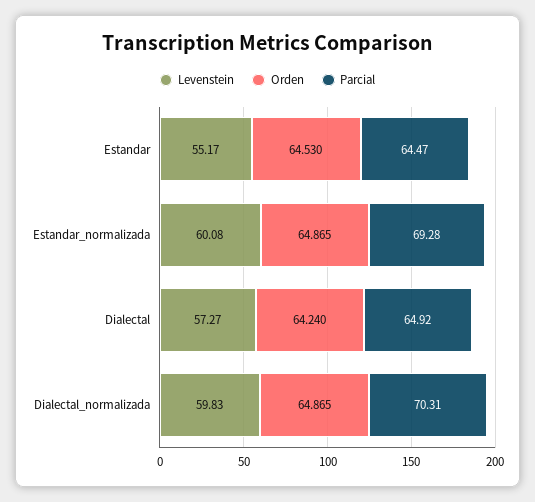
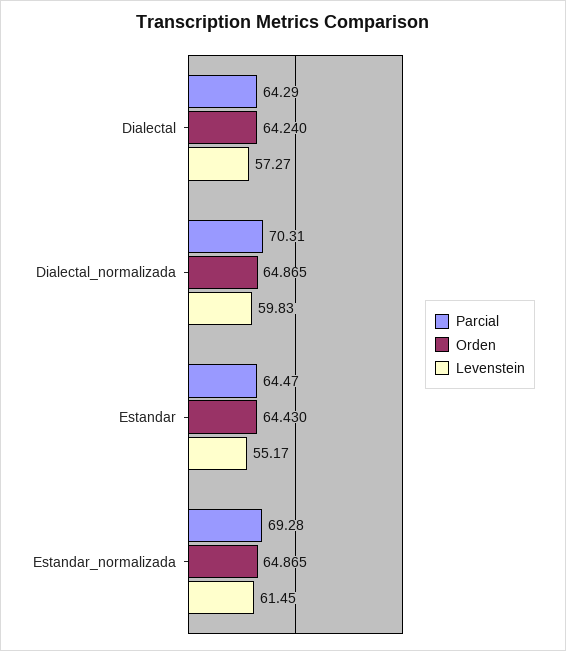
  {
    "Levenstein": {
      "Estandar": 55.17,
-     "Estandar_normalizada": 60.08,
+     "Estandar_normalizada": 61.45,
      "Dialectal": 57.27,
      "Dialectal_normalizada": 59.83
    },
    "Orden": {
-     "Estandar": 64.53,
+     "Estandar": 64.43,
      "Estandar_normalizada": 64.865,
      "Dialectal": 64.24,
      "Dialectal_normalizada": 64.865
    },
    "Parcial": {
      "Estandar": 64.47,
      "Estandar_normalizada": 69.28,
-     "Dialectal": 64.92,
+     "Dialectal": 64.29,
      "Dialectal_normalizada": 70.31
    }
  }

